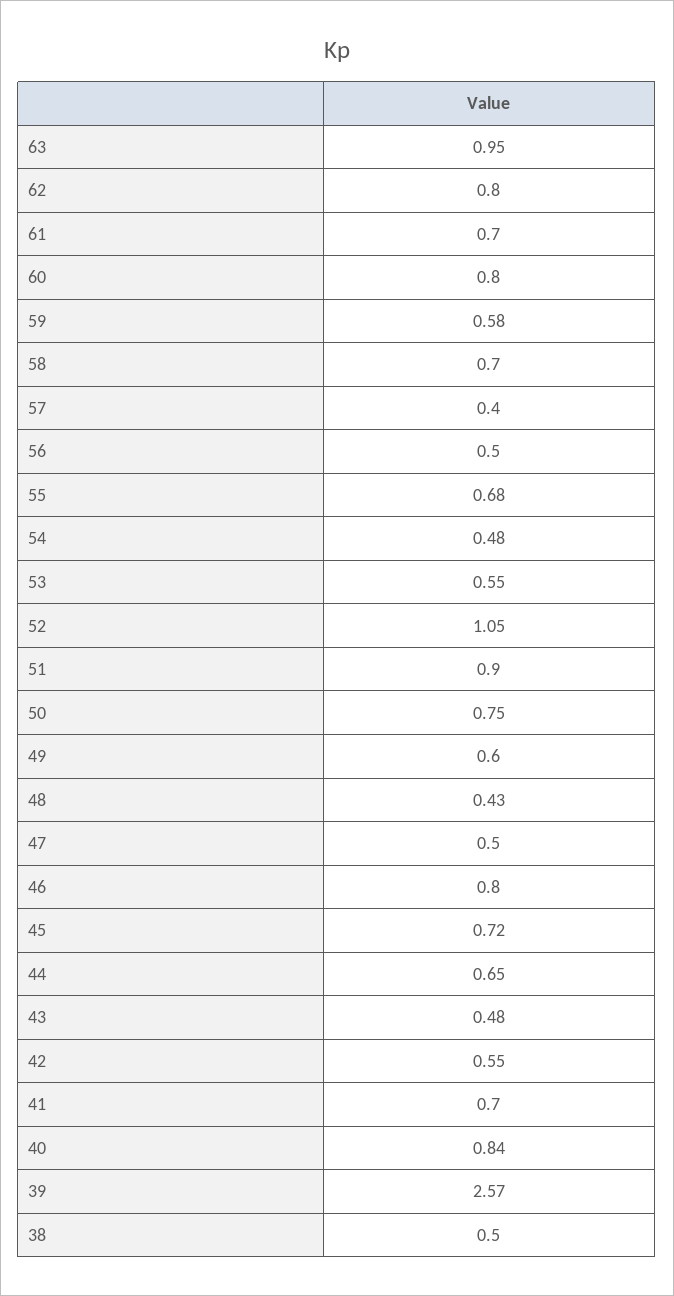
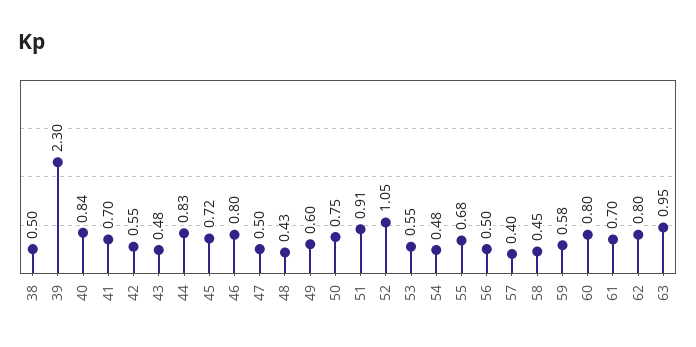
  {
    "63": 0.95,
    "62": 0.8,
    "61": 0.7,
    "60": 0.8,
    "59": 0.58,
-   "58": 0.7,
+   "58": 0.45,
    "57": 0.4,
    "56": 0.5,
    "55": 0.68,
    "54": 0.48,
    "53": 0.55,
    "52": 1.05,
-   "51": 0.9,
+   "51": 0.91,
    "50": 0.75,
    "49": 0.6,
    "48": 0.43,
    "47": 0.5,
    "46": 0.8,
    "45": 0.72,
-   "44": 0.65,
+   "44": 0.83,
    "43": 0.48,
    "42": 0.55,
    "41": 0.7,
    "40": 0.84,
-   "39": 2.57,
+   "39": 2.3,
    "38": 0.5
  }

